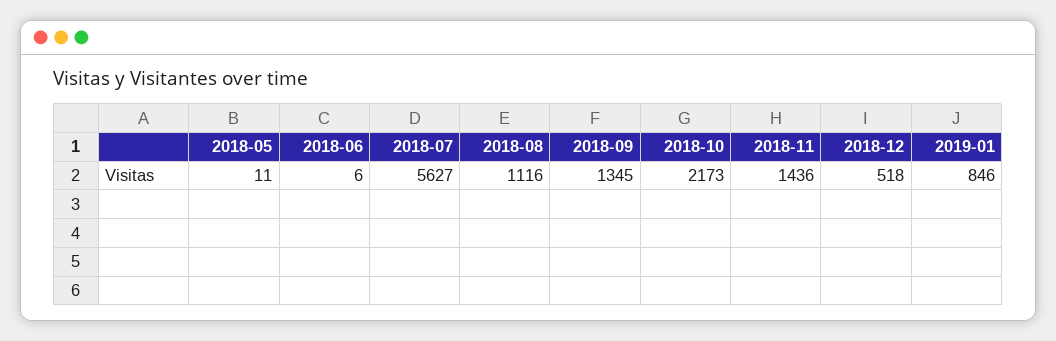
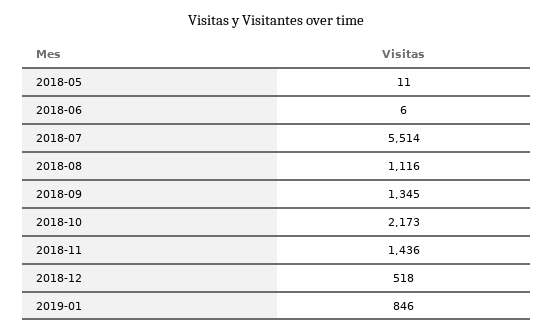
  {
    "2018-05": 11,
    "2018-06": 6,
-   "2018-07": 5627,
+   "2018-07": 5514,
    "2018-08": 1116,
    "2018-09": 1345,
    "2018-10": 2173,
    "2018-11": 1436,
    "2018-12": 518,
    "2019-01": 846
  }

